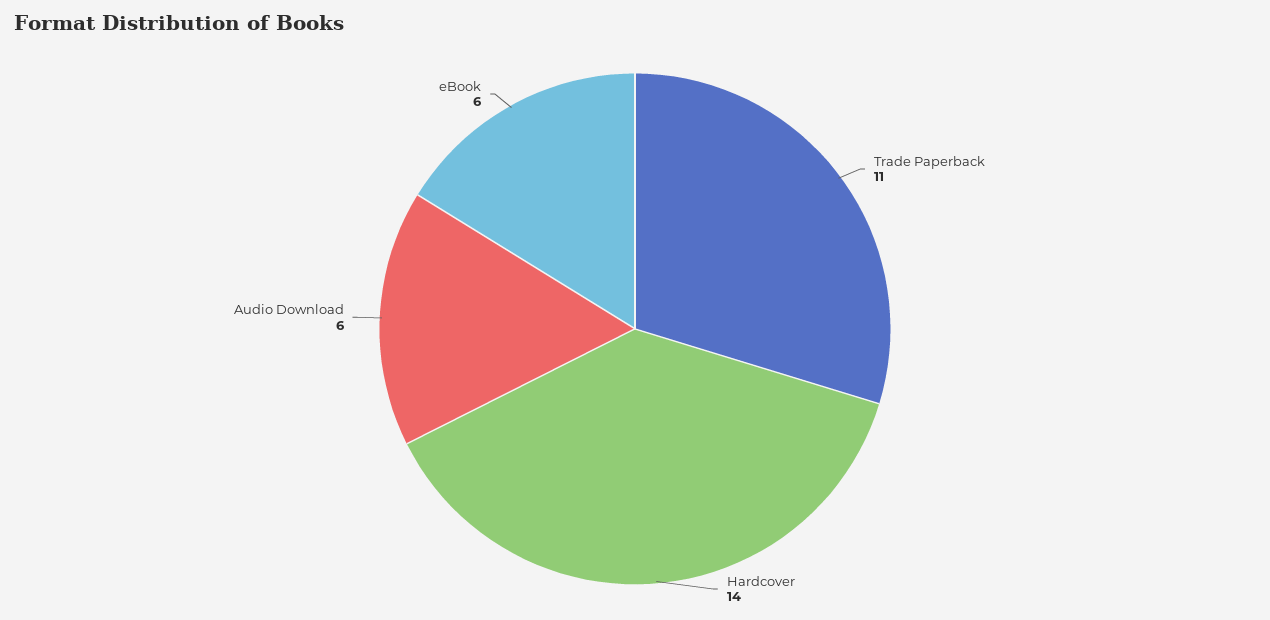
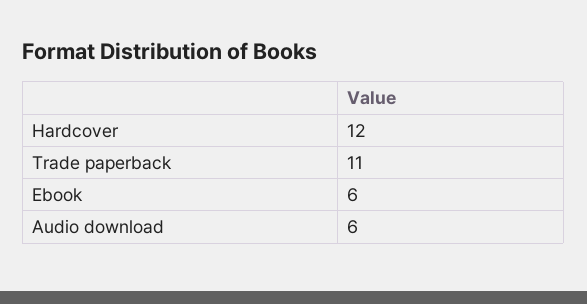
  {
    "Trade Paperback": 11,
-   "Hardcover": 14,
+   "Hardcover": 12,
    "Audio Download": 6,
    "eBook": 6
  }

